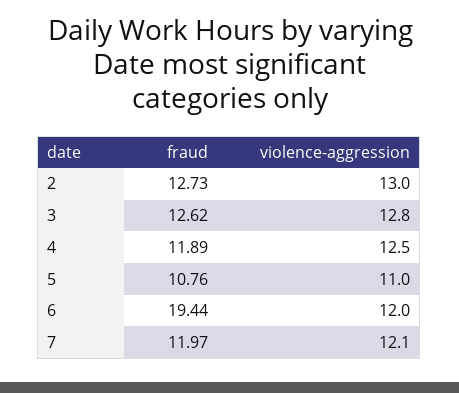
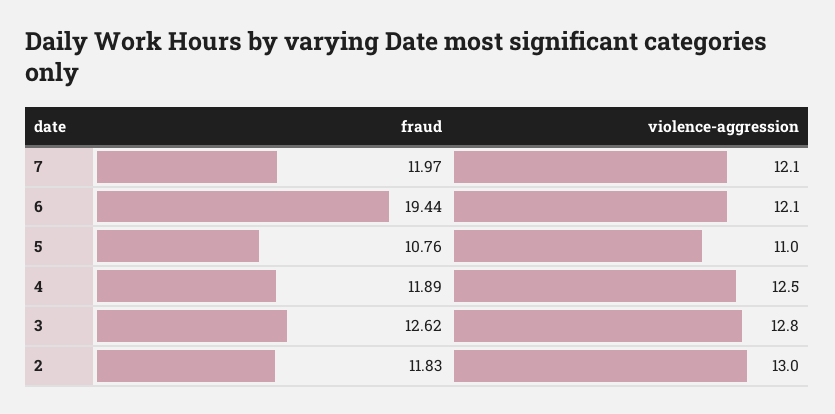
  {
    "fraud": {
-     "2": 12.73,
+     "2": 11.83,
      "3": 12.62,
      "4": 11.89,
      "5": 10.76,
      "6": 19.44,
      "7": 11.97
    },
    "violence-aggression": {
      "2": 13,
      "3": 12.8,
      "4": 12.5,
      "5": 11,
-     "6": 12,
+     "6": 12.1,
      "7": 12.1
    }
  }

